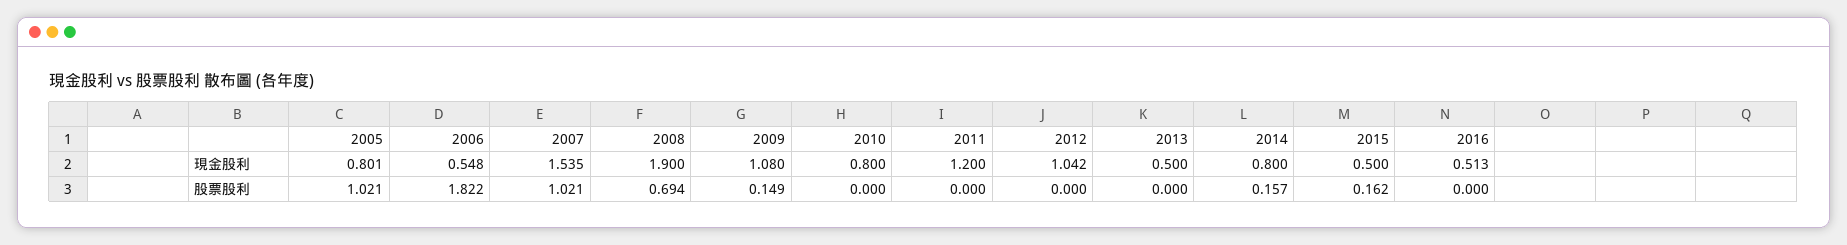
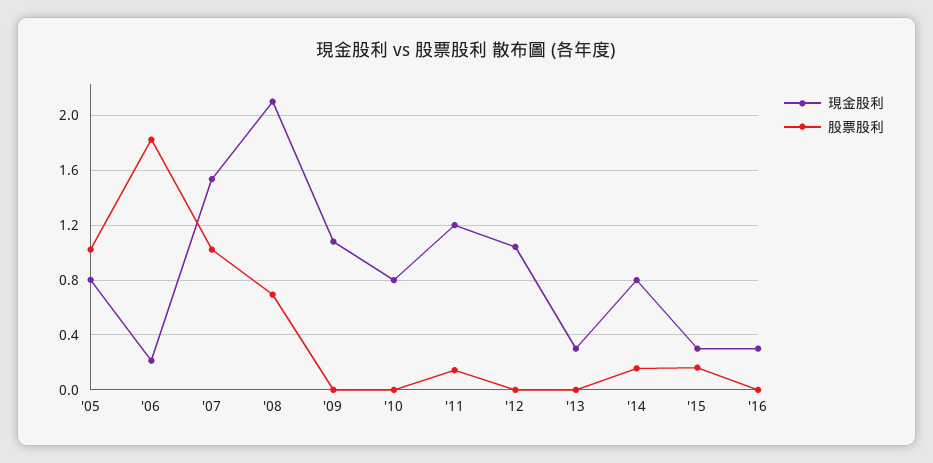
  {
    "現金股利": {
      "2005": 0.801,
-     "2006": 0.548,
+     "2006": 0.2,
      "2007": 1.535,
-     "2008": 1.9,
+     "2008": 2.1,
      "2009": 1.08,
      "2010": 0.8,
      "2011": 1.2,
      "2012": 1.042,
-     "2013": 0.5,
+     "2013": 0.3,
      "2014": 0.8,
-     "2015": 0.5,
+     "2015": 0.3,
-     "2016": 0.513
+     "2016": 0.3
    },
    "股票股利": {
      "2005": 1.021,
      "2006": 1.822,
      "2007": 1.021,
      "2008": 0.694,
-     "2009": 0.149,
+     "2009": 0,
      "2010": 0,
-     "2011": 0,
+     "2011": 0.15,
      "2012": 0,
      "2013": 0,
      "2014": 0.157,
      "2015": 0.162,
      "2016": 0
    }
  }

